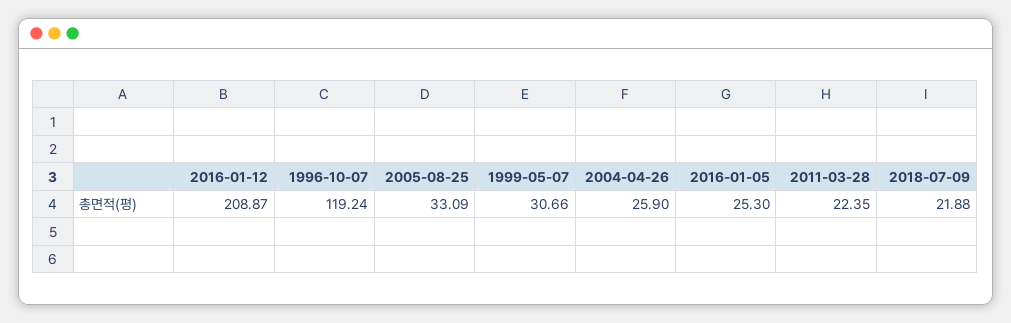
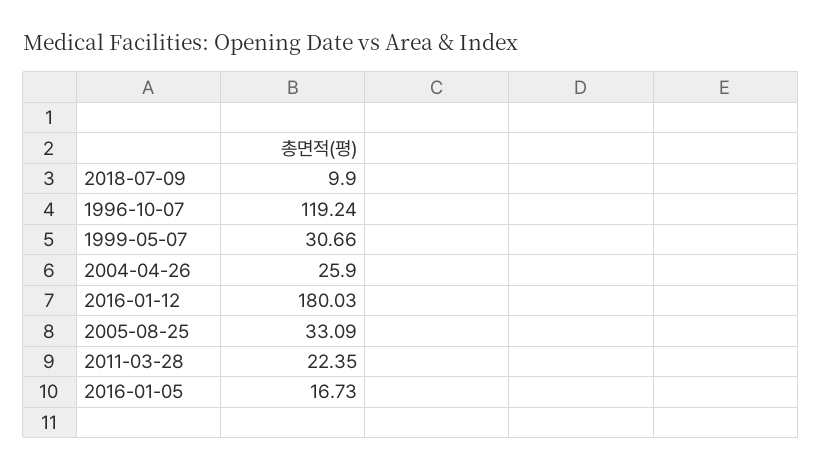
  {
-   "2016-01-12": 208.87,
+   "2016-01-12": 180.03,
    "1996-10-07": 119.24,
    "2005-08-25": 33.09,
    "1999-05-07": 30.66,
    "2004-04-26": 25.9,
-   "2016-01-05": 25.3,
+   "2016-01-05": 16.73,
    "2011-03-28": 22.35,
-   "2018-07-09": 21.88
+   "2018-07-09": 9.9
  }

